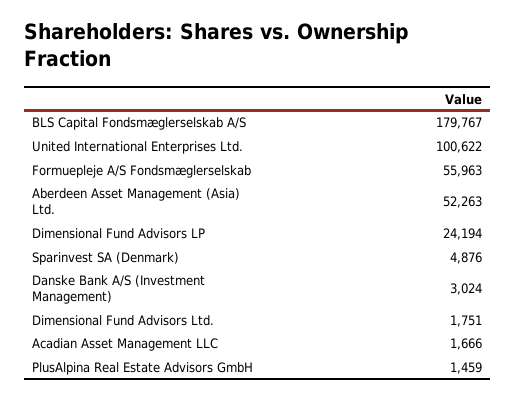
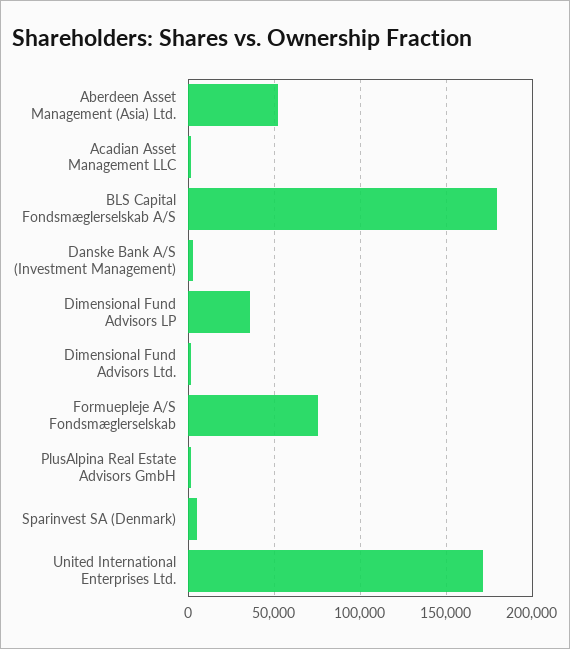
  {
    "BLS Capital Fondsmæglerselskab A/S": 179767,
-   "United International Enterprises Ltd.": 100622,
+   "United International Enterprises Ltd.": 170000,
-   "Formuepleje A/S Fondsmæglerselskab": 55963,
+   "Formuepleje A/S Fondsmæglerselskab": 75000,
    "Aberdeen Asset Management (Asia) Ltd.": 52263,
-   "Dimensional Fund Advisors LP": 24194,
+   "Dimensional Fund Advisors LP": 35000,
    "Sparinvest SA (Denmark)": 4876,
    "Danske Bank A/S (Investment Management)": 3024,
    "Dimensional Fund Advisors Ltd.": 1751,
    "Acadian Asset Management LLC": 1666,
    "PlusAlpina Real Estate Advisors GmbH": 1459
  }

